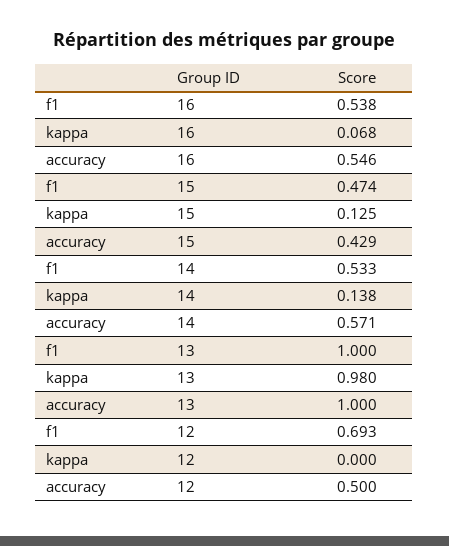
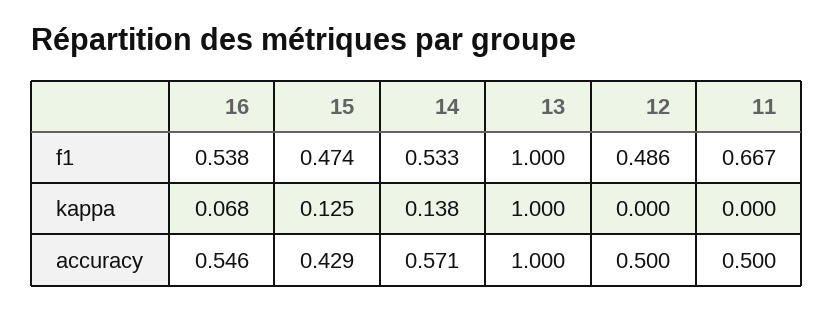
  {
    "f1": {
      "16": 0.538,
      "15": 0.474,
      "14": 0.533,
      "13": 1,
-     "12": 0.693
+     "12": 0.486,
+     "11": 0.667
    },
    "kappa": {
      "16": 0.068,
      "15": 0.125,
      "14": 0.138,
-     "13": 0.98,
+     "13": 1,
-     "12": 0
+     "12": 0,
+     "11": 0
    },
    "accuracy": {
      "16": 0.546,
      "15": 0.429,
      "14": 0.571,
      "13": 1,
-     "12": 0.5
+     "12": 0.5,
+     "11": 0.5
    }
  }

